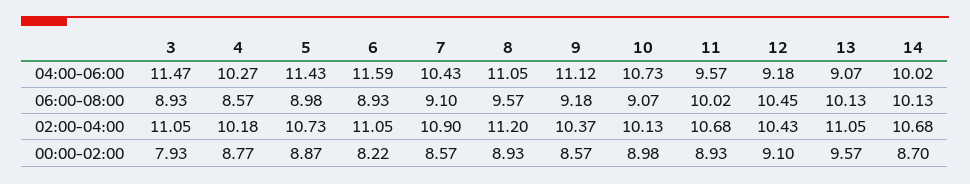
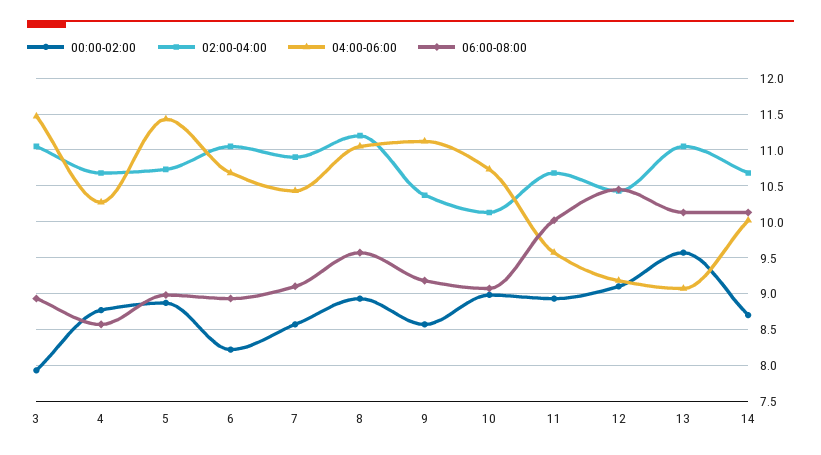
  {
    "04:00-06:00": {
      "3": 11.47,
      "4": 10.27,
      "5": 11.43,
-     "6": 11.59,
+     "6": 10.7,
      "7": 10.43,
      "8": 11.05,
      "9": 11.12,
      "10": 10.73,
      "11": 9.57,
      "12": 9.18,
      "13": 9.07,
      "14": 10.02
    },
    "06:00-08:00": {
      "3": 8.93,
      "4": 8.57,
      "5": 8.98,
      "6": 8.93,
      "7": 9.1,
      "8": 9.57,
      "9": 9.18,
      "10": 9.07,
      "11": 10.02,
      "12": 10.45,
      "13": 10.13,
      "14": 10.13
    },
    "02:00-04:00": {
      "3": 11.05,
-     "4": 10.18,
+     "4": 10.7,
      "5": 10.73,
      "6": 11.05,
      "7": 10.9,
      "8": 11.2,
      "9": 10.37,
      "10": 10.13,
      "11": 10.68,
      "12": 10.43,
      "13": 11.05,
      "14": 10.68
    },
    "00:00-02:00": {
      "3": 7.93,
      "4": 8.77,
      "5": 8.87,
      "6": 8.22,
      "7": 8.57,
      "8": 8.93,
      "9": 8.57,
      "10": 8.98,
      "11": 8.93,
      "12": 9.1,
      "13": 9.57,
      "14": 8.7
    }
  }

